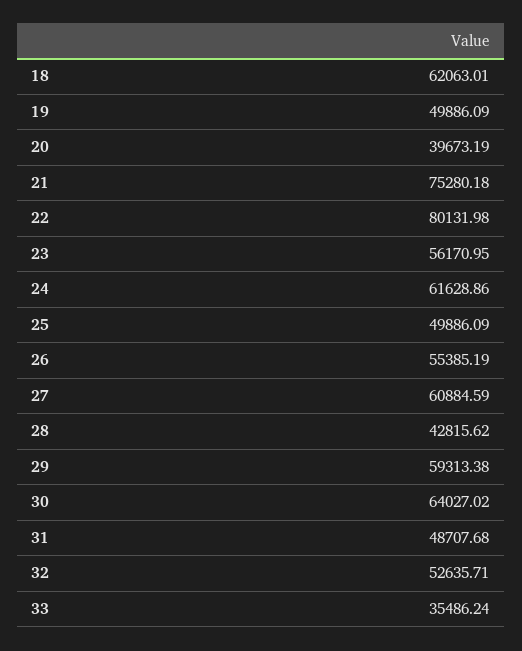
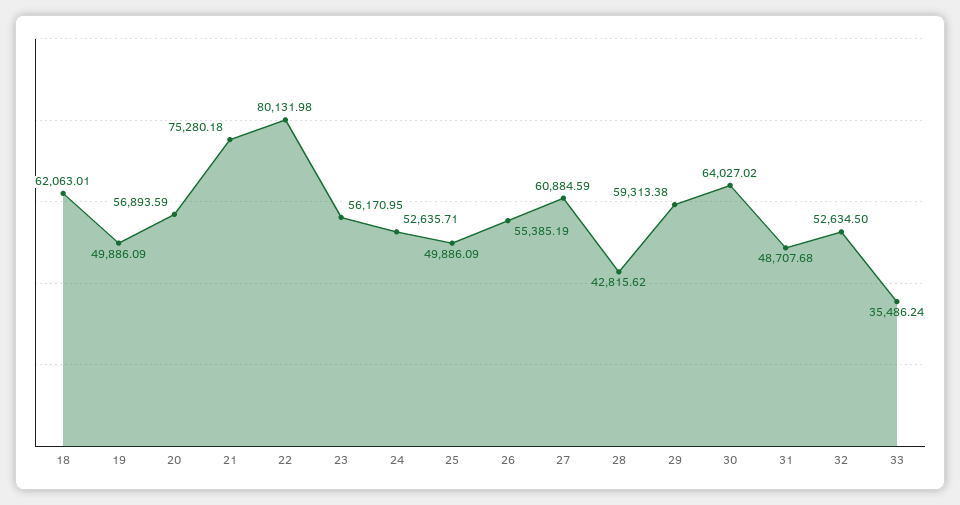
  {
    "18": 62063.01,
    "19": 49886.09,
-   "20": 39673.19,
+   "20": 56893.59,
    "21": 75280.18,
    "22": 80131.98,
    "23": 56170.95,
-   "24": 61628.86,
+   "24": 52635.71,
    "25": 49886.09,
    "26": 55385.19,
    "27": 60884.59,
    "28": 42815.62,
    "29": 59313.38,
    "30": 64027.02,
    "31": 48707.68,
-   "32": 52635.71,
+   "32": 52634.5,
    "33": 35486.24
  }

